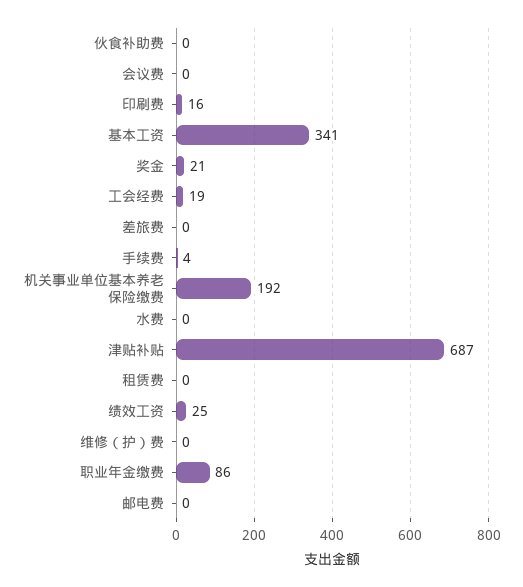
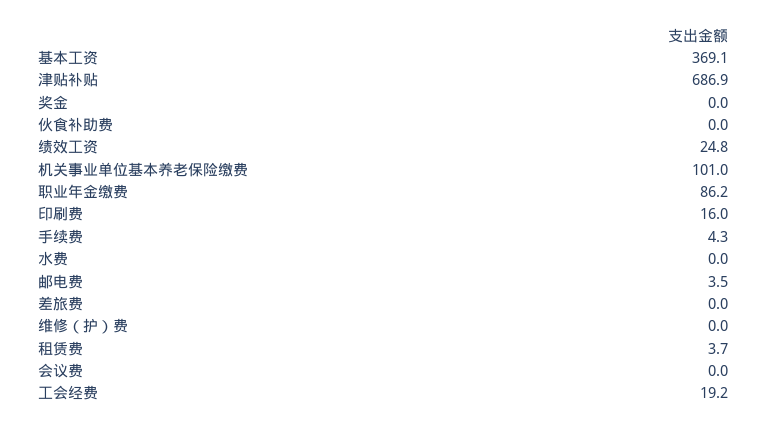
  {
    "伙食补助费": 0,
    "会议费": 0,
    "印刷费": 16,
-   "基本工资": 341,
+   "基本工资": 369.1,
-   "奖金": 21,
+   "奖金": 0,
    "工会经费": 19.2,
    "差旅费": 0,
    "手续费": 4.3,
-   "机关事业单位基本养老保险缴费": 192,
+   "机关事业单位基本养老保险缴费": 101,
    "水费": 0,
    "津贴补贴": 686.9,
-   "租赁费": 0,
+   "租赁费": 3.7,
    "绩效工资": 24.8,
    "维修（护）费": 0,
    "职业年金缴费": 86.2,
-   "邮电费": 0
+   "邮电费": 3.5
  }

